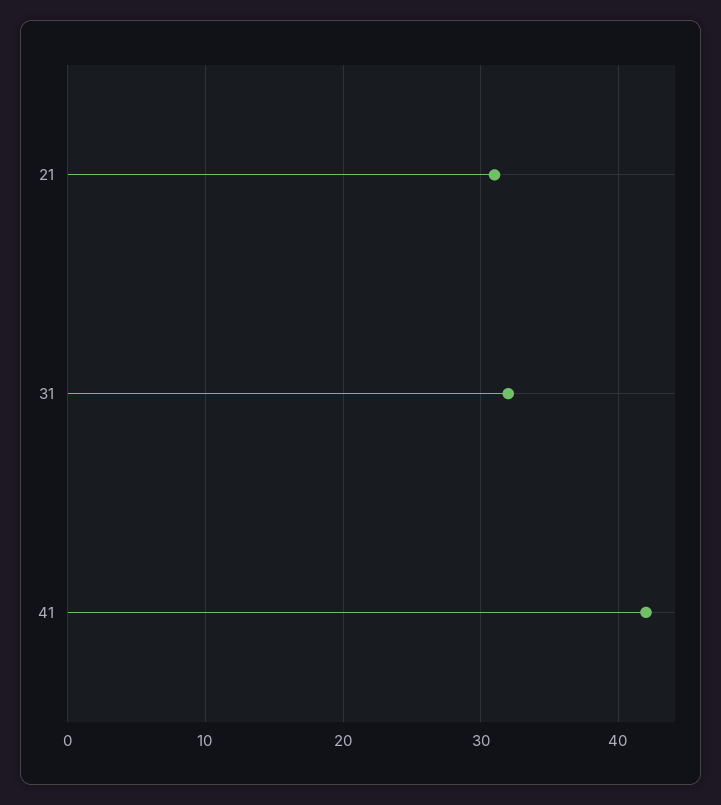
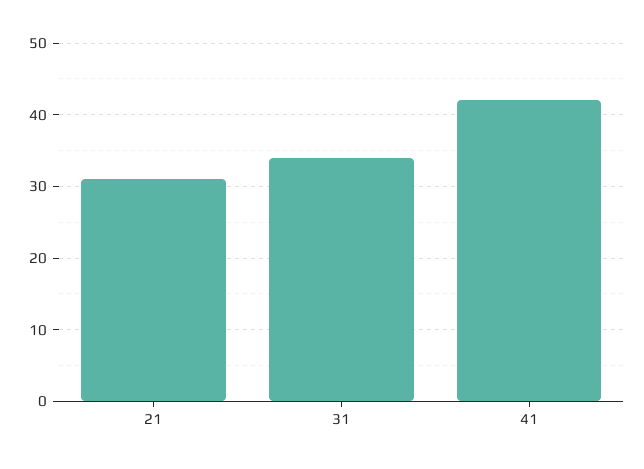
  {
    "21": 31,
-   "31": 32,
+   "31": 34,
    "41": 42
  }

